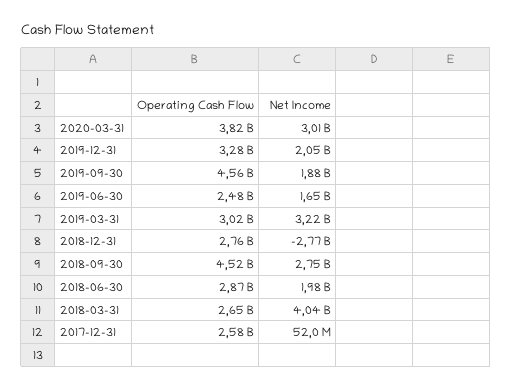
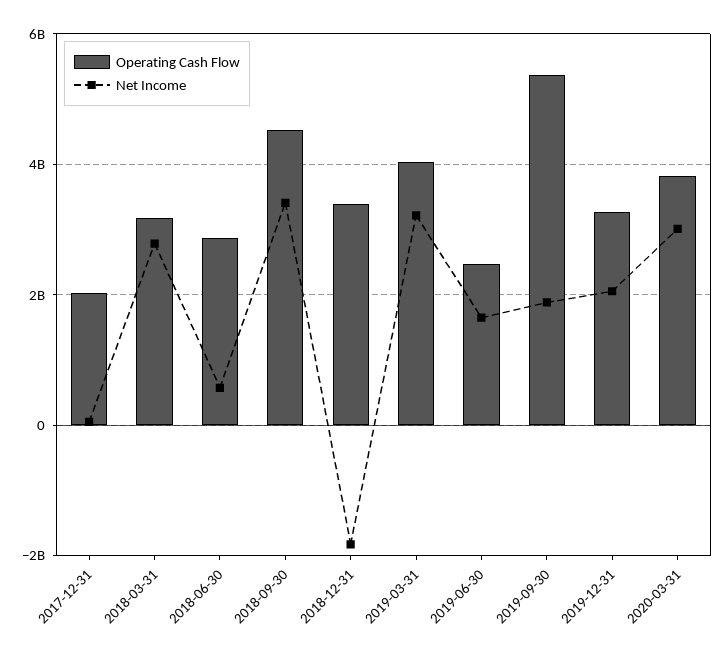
  {
    "Operating Cash Flow": {
      "2020-03-31": 3820000000,
      "2019-12-31": 3280000000,
-     "2019-09-30": 4560000000,
+     "2019-09-30": 5400000000,
      "2019-06-30": 2480000000,
-     "2019-03-31": 3020000000,
+     "2019-03-31": 4000000000,
-     "2018-12-31": 2760000000,
+     "2018-12-31": 3400000000,
      "2018-09-30": 4520000000,
      "2018-06-30": 2870000000,
-     "2018-03-31": 2650000000,
+     "2018-03-31": 3200000000,
-     "2017-12-31": 2580000000
+     "2017-12-31": 2000000000
    },
    "Net Income": {
      "2020-03-31": 3010000000,
      "2019-12-31": 2050000000,
      "2019-09-30": 1880000000,
      "2019-06-30": 1650000000,
      "2019-03-31": 3220000000,
-     "2018-12-31": -2770000000,
+     "2018-12-31": -1800000000,
-     "2018-09-30": 2750000000,
+     "2018-09-30": 3400000000,
-     "2018-06-30": 1980000000,
+     "2018-06-30": 600000000,
-     "2018-03-31": 4040000000,
+     "2018-03-31": 2800000000,
      "2017-12-31": 52000000
    }
  }

